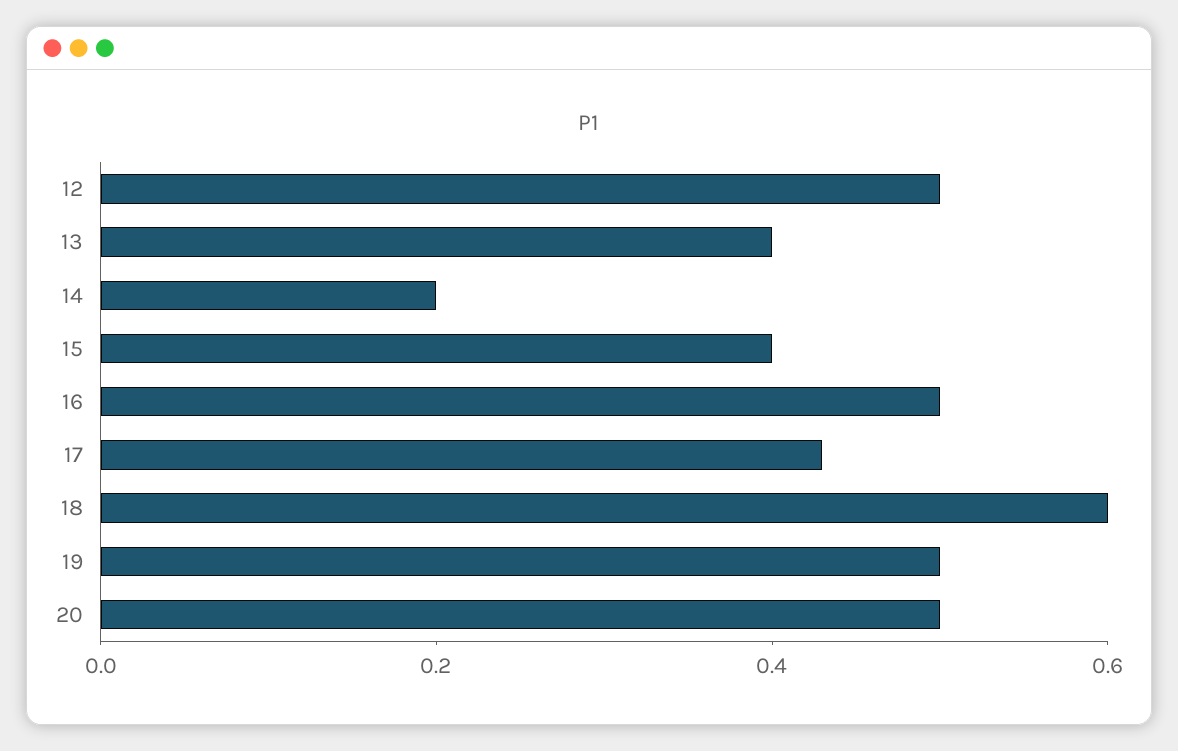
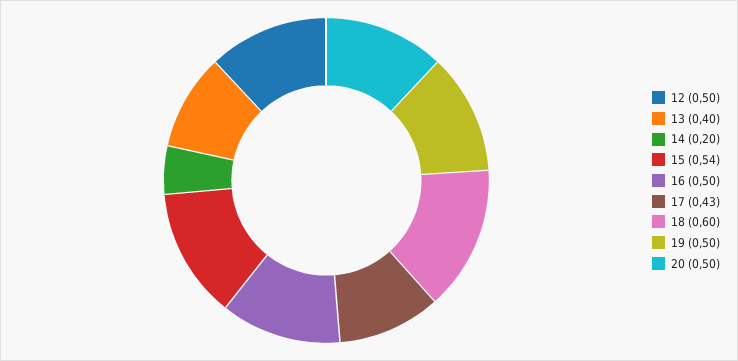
  {
    "12": 0.5,
    "13": 0.4,
    "14": 0.2,
-   "15": 0.4,
+   "15": 0.54,
    "16": 0.5,
    "17": 0.43,
    "18": 0.6,
    "19": 0.5,
    "20": 0.5
  }

